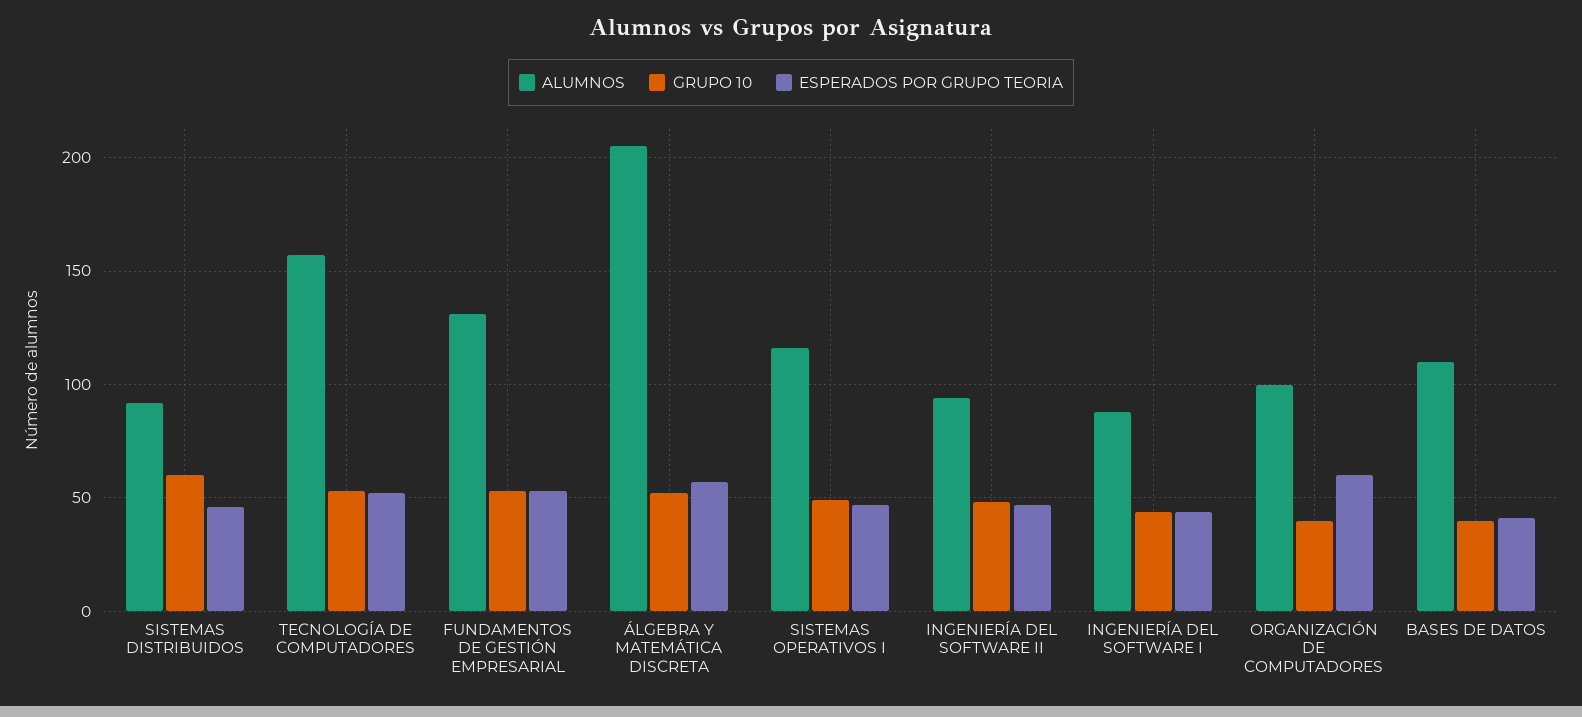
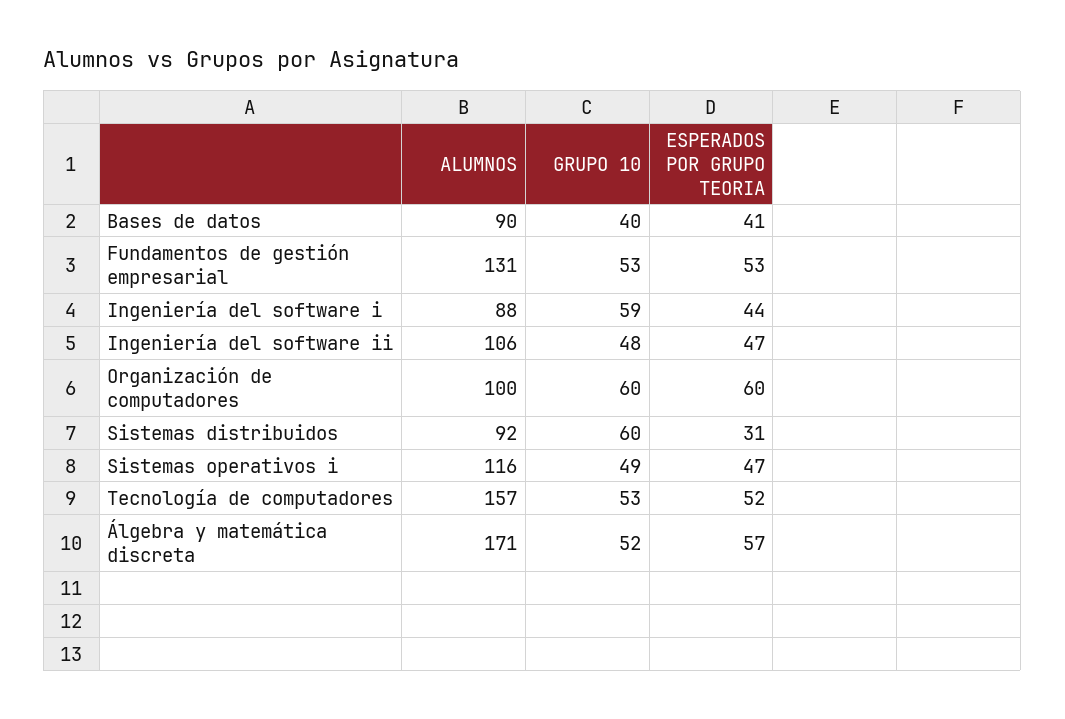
  {
    "ALUMNOS": {
      "SISTEMAS DISTRIBUIDOS": 92,
      "TECNOLOGÍA DE COMPUTADORES": 157,
      "FUNDAMENTOS DE GESTIÓN EMPRESARIAL": 131,
-     "ÁLGEBRA Y MATEMÁTICA DISCRETA": 205,
+     "ÁLGEBRA Y MATEMÁTICA DISCRETA": 171,
      "SISTEMAS OPERATIVOS I": 116,
-     "INGENIERÍA DEL SOFTWARE II": 95,
+     "INGENIERÍA DEL SOFTWARE II": 106,
      "INGENIERÍA DEL SOFTWARE I": 88,
      "ORGANIZACIÓN DE COMPUTADORES": 100,
-     "BASES DE DATOS": 110
+     "BASES DE DATOS": 90
    },
    "GRUPO 10": {
      "SISTEMAS DISTRIBUIDOS": 60,
      "TECNOLOGÍA DE COMPUTADORES": 53,
      "FUNDAMENTOS DE GESTIÓN EMPRESARIAL": 53,
      "ÁLGEBRA Y MATEMÁTICA DISCRETA": 52,
      "SISTEMAS OPERATIVOS I": 49,
      "INGENIERÍA DEL SOFTWARE II": 48,
-     "INGENIERÍA DEL SOFTWARE I": 45,
+     "INGENIERÍA DEL SOFTWARE I": 59,
-     "ORGANIZACIÓN DE COMPUTADORES": 40,
+     "ORGANIZACIÓN DE COMPUTADORES": 60,
      "BASES DE DATOS": 40
    },
    "ESPERADOS POR GRUPO TEORIA": {
-     "SISTEMAS DISTRIBUIDOS": 45,
+     "SISTEMAS DISTRIBUIDOS": 31,
      "TECNOLOGÍA DE COMPUTADORES": 52,
      "FUNDAMENTOS DE GESTIÓN EMPRESARIAL": 53,
      "ÁLGEBRA Y MATEMÁTICA DISCRETA": 57,
      "SISTEMAS OPERATIVOS I": 47,
      "INGENIERÍA DEL SOFTWARE II": 47,
      "INGENIERÍA DEL SOFTWARE I": 44,
      "ORGANIZACIÓN DE COMPUTADORES": 60,
      "BASES DE DATOS": 41
    }
  }

